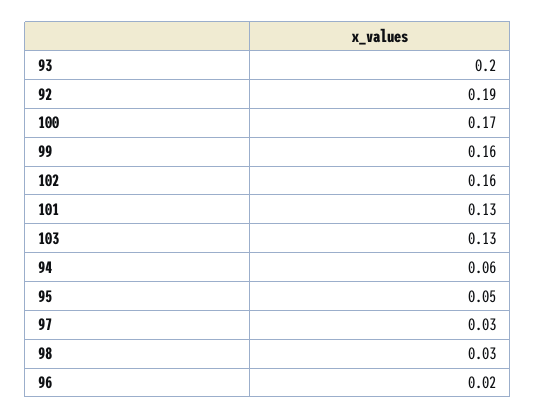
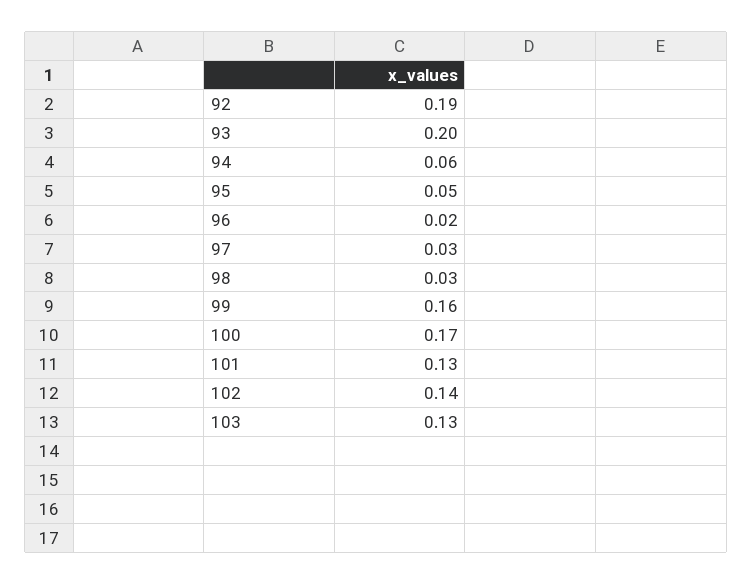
  {
    "93": 0.2,
    "92": 0.19,
    "100": 0.17,
    "99": 0.16,
-   "102": 0.16,
+   "102": 0.14,
    "101": 0.13,
    "103": 0.13,
    "94": 0.06,
    "95": 0.05,
    "97": 0.03,
    "98": 0.03,
    "96": 0.02
  }

